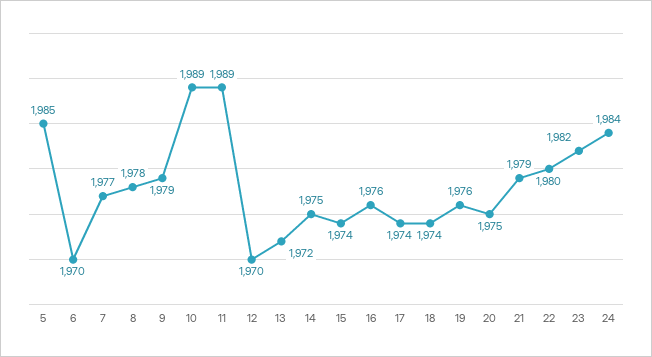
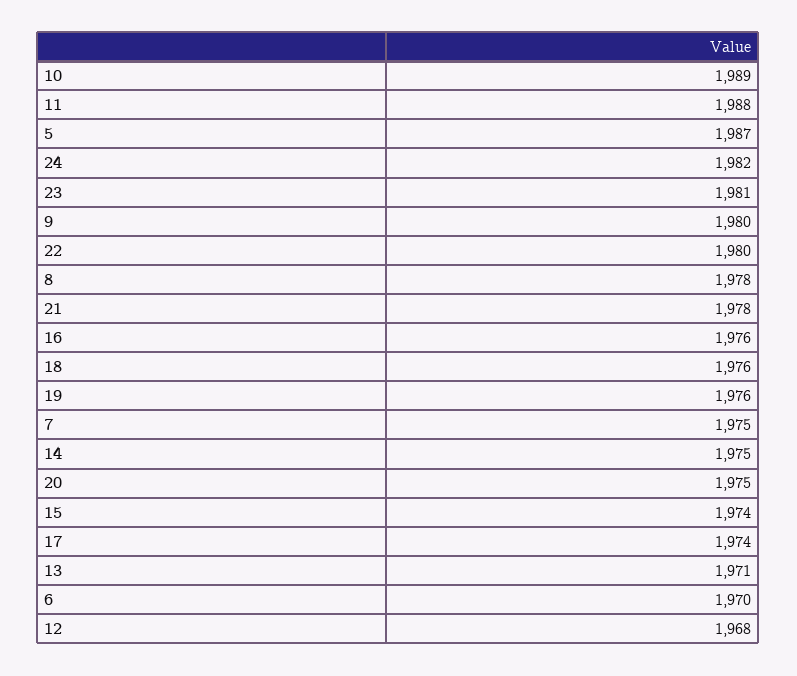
  {
-   "5": 1985,
+   "5": 1987,
    "6": 1970,
-   "7": 1977,
+   "7": 1975,
    "8": 1978,
-   "9": 1979,
+   "9": 1980,
    "10": 1989,
-   "11": 1989,
+   "11": 1988,
-   "12": 1970,
+   "12": 1968,
-   "13": 1972,
+   "13": 1971,
    "14": 1975,
    "15": 1974,
    "16": 1976,
    "17": 1974,
-   "18": 1974,
+   "18": 1976,
    "19": 1976,
    "20": 1975,
-   "21": 1979,
+   "21": 1978,
    "22": 1980,
-   "23": 1982,
+   "23": 1981,
-   "24": 1984
+   "24": 1982
  }

